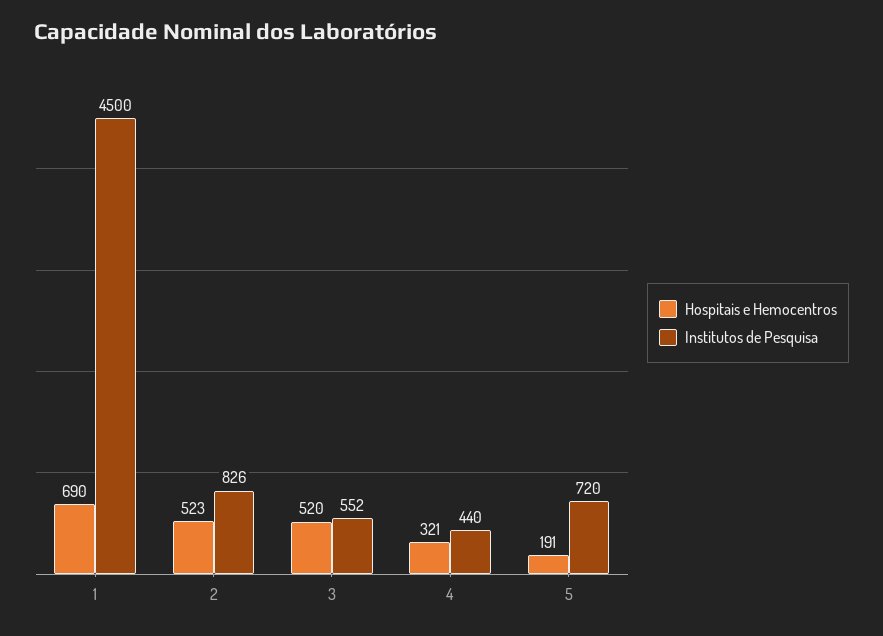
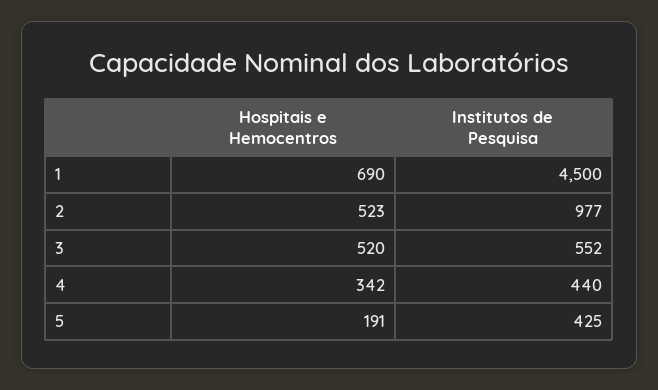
  {
    "Hospitais e Hemocentros": {
      "1": 690,
      "2": 523,
      "3": 520,
-     "4": 321,
+     "4": 342,
      "5": 191
    },
    "Institutos de Pesquisa": {
      "1": 4500,
-     "2": 826,
+     "2": 977,
      "3": 552,
      "4": 440,
-     "5": 720
+     "5": 425
    }
  }

